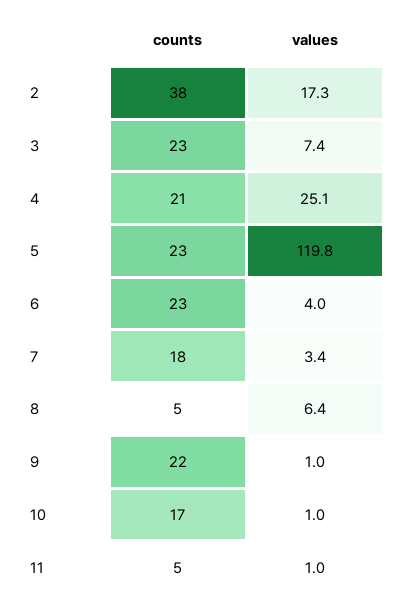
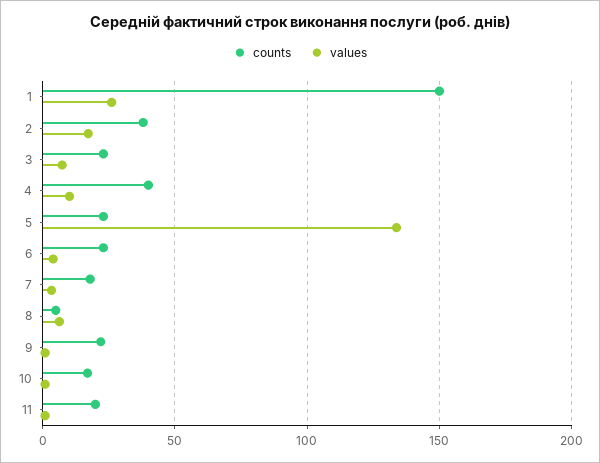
  {
    "counts": {
      "2": 38,
      "3": 23,
-     "4": 21,
+     "4": 40,
      "5": 23,
      "6": 23,
      "7": 18,
      "8": 5,
      "9": 22,
      "10": 17,
-     "11": 5
+     "11": 20,
+     "1": 150
    },
    "values": {
      "2": 17.3,
      "3": 7.4,
-     "4": 25.1,
+     "4": 10,
-     "5": 119.8,
+     "5": 135,
      "6": 4,
      "7": 3.4,
      "8": 6.4,
      "9": 1,
      "10": 1,
-     "11": 1
+     "11": 1,
+     "1": 25
    }
  }

